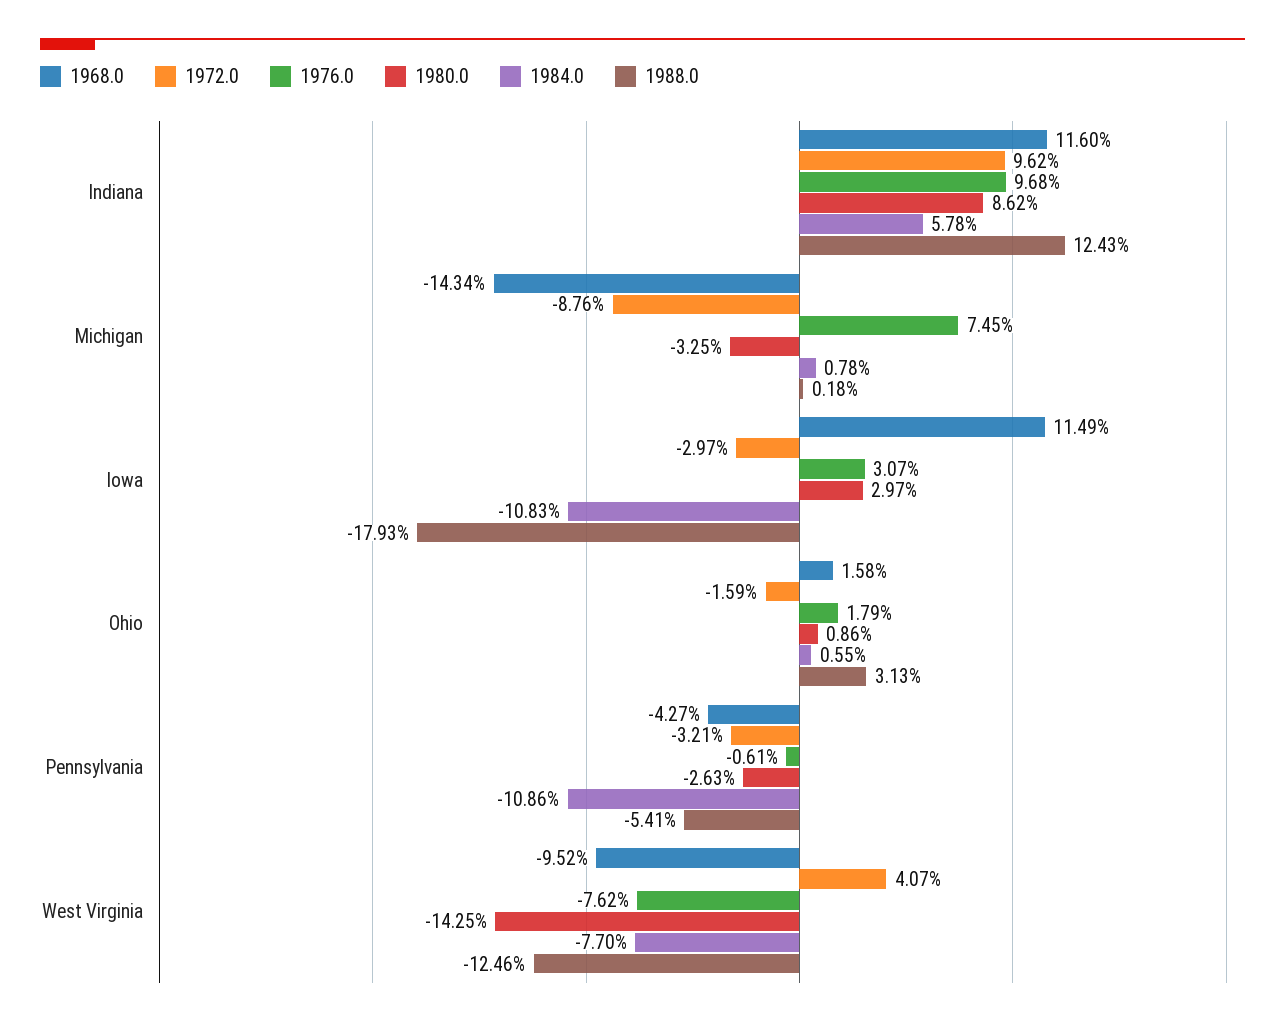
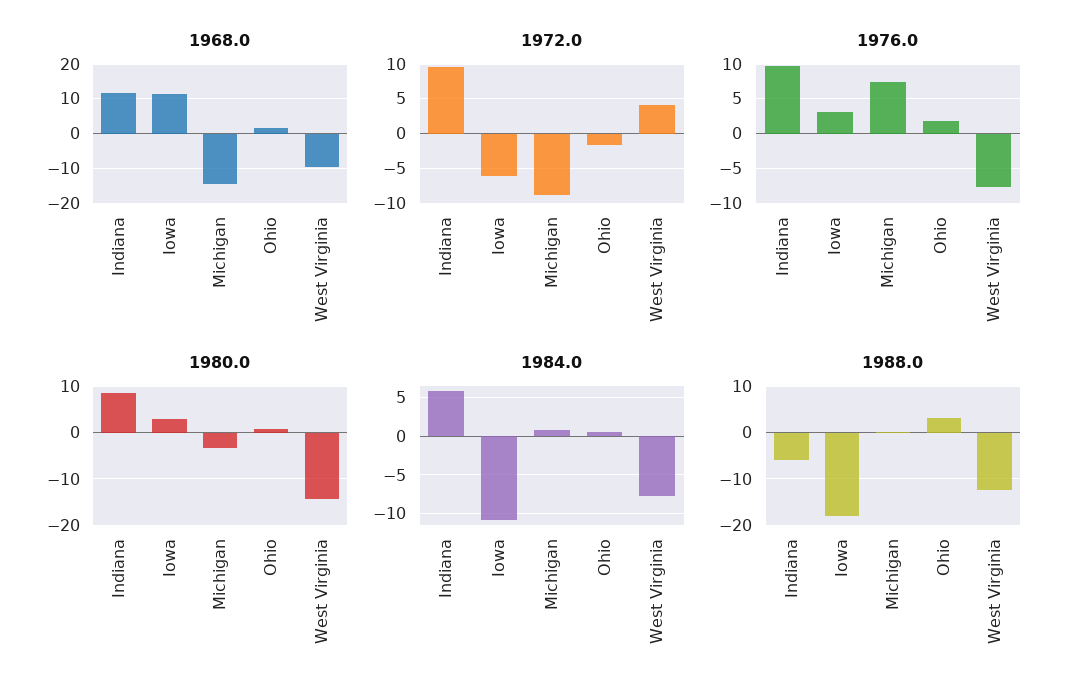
  {
    "1968.0": {
      "Indiana": 11.6,
      "Michigan": -14.34,
      "Iowa": 11.49,
      "Ohio": 1.58,
-     "Pennsylvania": -4.27,
      "West Virginia": -9.52
    },
    "1972.0": {
      "Indiana": 9.62,
      "Michigan": -8.76,
-     "Iowa": -2.97,
+     "Iowa": -6,
      "Ohio": -1.59,
-     "Pennsylvania": -3.21,
      "West Virginia": 4.07
    },
    "1976.0": {
      "Indiana": 9.68,
      "Michigan": 7.45,
      "Iowa": 3.07,
      "Ohio": 1.79,
-     "Pennsylvania": -0.61,
      "West Virginia": -7.62
    },
    "1980.0": {
      "Indiana": 8.62,
      "Michigan": -3.25,
      "Iowa": 2.97,
      "Ohio": 0.86,
-     "Pennsylvania": -2.63,
      "West Virginia": -14.25
    },
    "1984.0": {
      "Indiana": 5.78,
      "Michigan": 0.78,
      "Iowa": -10.83,
      "Ohio": 0.55,
-     "Pennsylvania": -10.86,
      "West Virginia": -7.7
    },
    "1988.0": {
-     "Indiana": 12.43,
+     "Indiana": -6,
      "Michigan": 0.18,
      "Iowa": -17.93,
      "Ohio": 3.13,
-     "Pennsylvania": -5.41,
      "West Virginia": -12.46
    }
  }

